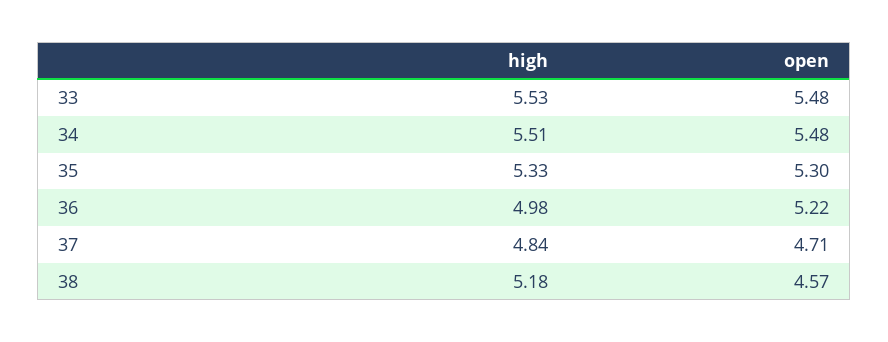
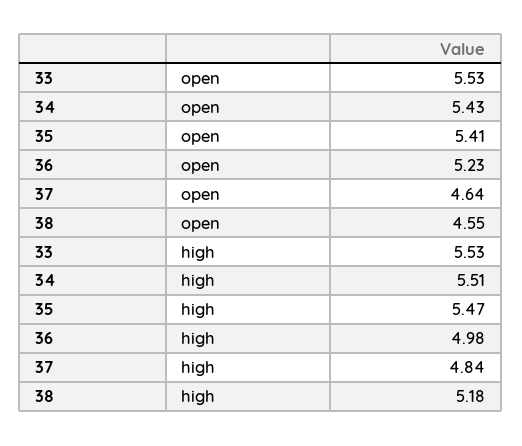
  {
    "high": {
      "33": 5.53,
      "34": 5.51,
-     "35": 5.33,
+     "35": 5.47,
      "36": 4.98,
      "37": 4.84,
      "38": 5.18
    },
    "open": {
-     "33": 5.48,
+     "33": 5.53,
-     "34": 5.48,
+     "34": 5.43,
-     "35": 5.3,
+     "35": 5.41,
-     "36": 5.22,
+     "36": 5.23,
-     "37": 4.71,
+     "37": 4.64,
-     "38": 4.57
+     "38": 4.55
    }
  }

